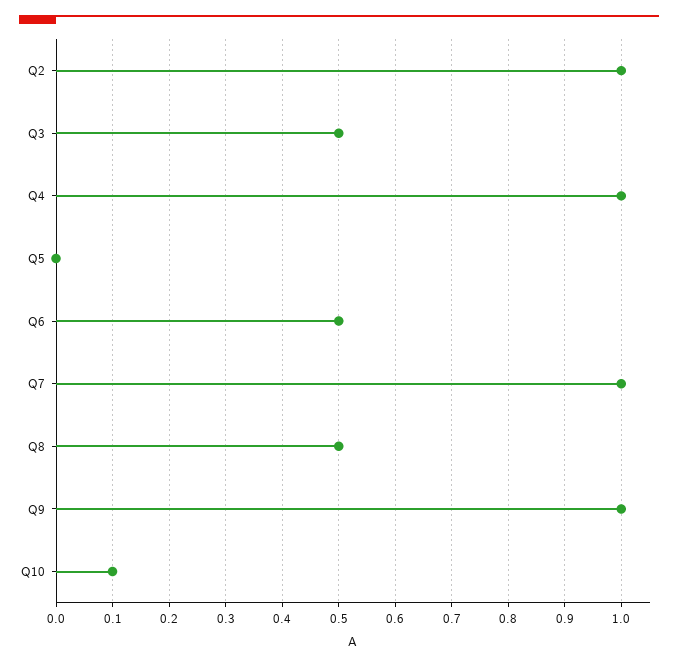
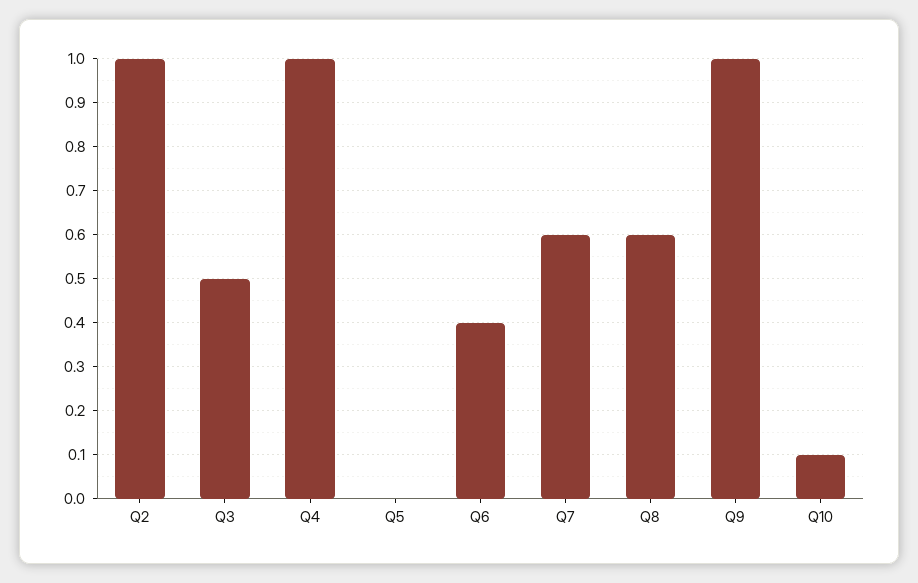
  {
    "Q2": 1,
    "Q3": 0.5,
    "Q4": 1,
    "Q5": 0,
-   "Q6": 0.5,
+   "Q6": 0.4,
-   "Q7": 1,
+   "Q7": 0.6,
-   "Q8": 0.5,
+   "Q8": 0.6,
    "Q9": 1,
    "Q10": 0.1
  }

